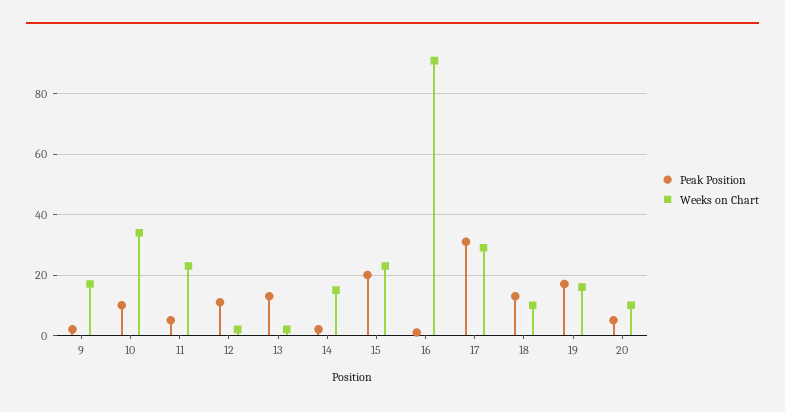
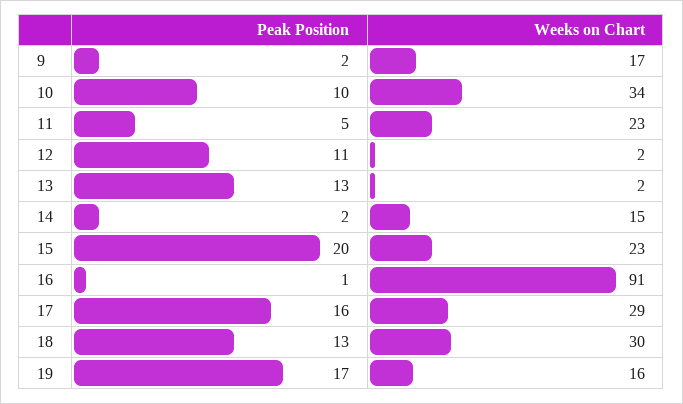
  {
    "Peak Position": {
      "9": 2,
      "10": 10,
      "11": 5,
      "12": 11,
      "13": 13,
      "14": 2,
      "15": 20,
      "16": 1,
-     "17": 30,
+     "17": 16,
      "18": 13,
-     "19": 17,
+     "19": 17
-     "20": 5
    },
    "Weeks on Chart": {
      "9": 17,
      "10": 34,
      "11": 23,
      "12": 2,
      "13": 2,
      "14": 15,
      "15": 23,
      "16": 91,
      "17": 29,
-     "18": 10,
+     "18": 30,
-     "19": 16,
+     "19": 16
-     "20": 10
    }
  }

